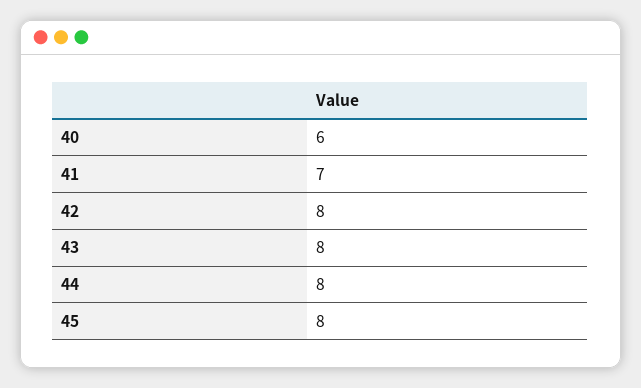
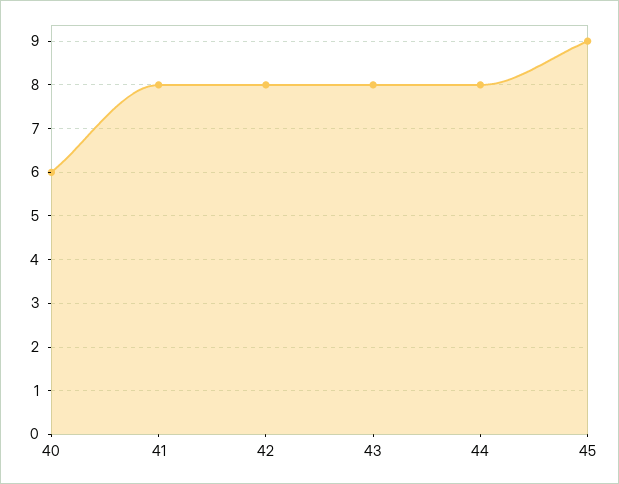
  {
    "40": 6,
-   "41": 7,
+   "41": 8,
    "42": 8,
    "43": 8,
    "44": 8,
-   "45": 8
+   "45": 9
  }

